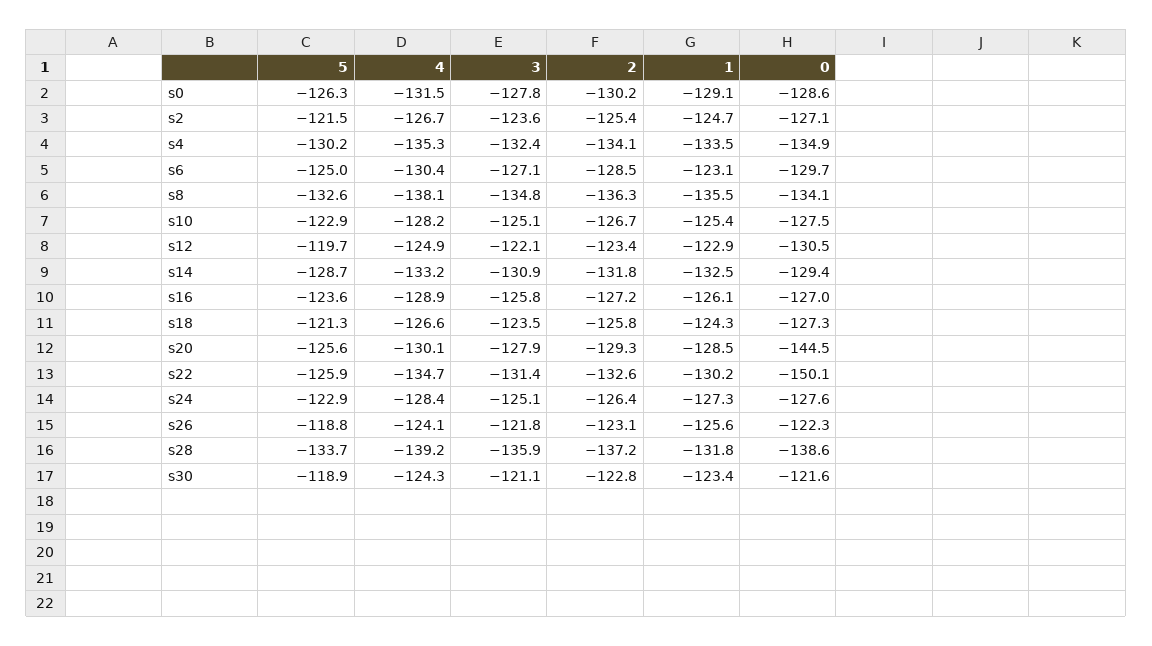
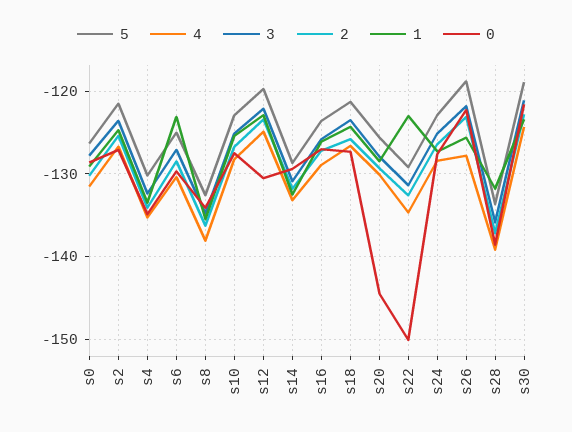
  {
    "5": {
      "s0": -126.3,
      "s2": -121.5,
      "s4": -130.2,
      "s6": -125,
      "s8": -132.6,
      "s10": -122.9,
      "s12": -119.7,
      "s14": -128.7,
      "s16": -123.6,
      "s18": -121.3,
      "s20": -125.6,
-     "s22": -125.9,
+     "s22": -129,
      "s24": -122.9,
      "s26": -118.8,
      "s28": -133.7,
      "s30": -118.9
    },
    "4": {
      "s0": -131.5,
      "s2": -126.7,
      "s4": -135.3,
      "s6": -130.4,
      "s8": -138.1,
      "s10": -128.2,
      "s12": -124.9,
      "s14": -133.2,
      "s16": -128.9,
      "s18": -126.6,
      "s20": -130.1,
      "s22": -134.7,
      "s24": -128.4,
-     "s26": -124.1,
+     "s26": -128,
      "s28": -139.2,
      "s30": -124.3
    },
    "3": {
      "s0": -127.8,
      "s2": -123.6,
      "s4": -132.4,
      "s6": -127.1,
      "s8": -134.8,
      "s10": -125.1,
      "s12": -122.1,
      "s14": -130.9,
      "s16": -125.8,
      "s18": -123.5,
      "s20": -127.9,
      "s22": -131.4,
      "s24": -125.1,
      "s26": -121.8,
      "s28": -135.9,
      "s30": -121.1
    },
    "2": {
      "s0": -130.2,
      "s2": -125.4,
      "s4": -134.1,
      "s6": -128.5,
      "s8": -136.3,
      "s10": -126.7,
      "s12": -123.4,
      "s14": -131.8,
      "s16": -127.2,
      "s18": -125.8,
      "s20": -129.3,
      "s22": -132.6,
      "s24": -126.4,
      "s26": -123.1,
      "s28": -137.2,
      "s30": -122.8
    },
    "1": {
      "s0": -129.1,
      "s2": -124.7,
      "s4": -133.5,
      "s6": -123.1,
      "s8": -135.5,
      "s10": -125.4,
      "s12": -122.9,
      "s14": -132.5,
      "s16": -126.1,
      "s18": -124.3,
      "s20": -128.5,
-     "s22": -130.2,
+     "s22": -123,
      "s24": -127.3,
      "s26": -125.6,
      "s28": -131.8,
      "s30": -123.4
    },
    "0": {
      "s0": -128.6,
      "s2": -127.1,
      "s4": -134.9,
      "s6": -129.7,
      "s8": -134.1,
      "s10": -127.5,
      "s12": -130.5,
      "s14": -129.4,
      "s16": -127,
      "s18": -127.3,
      "s20": -144.5,
      "s22": -150.1,
      "s24": -127.6,
      "s26": -122.3,
      "s28": -138.6,
      "s30": -121.6
    }
  }

